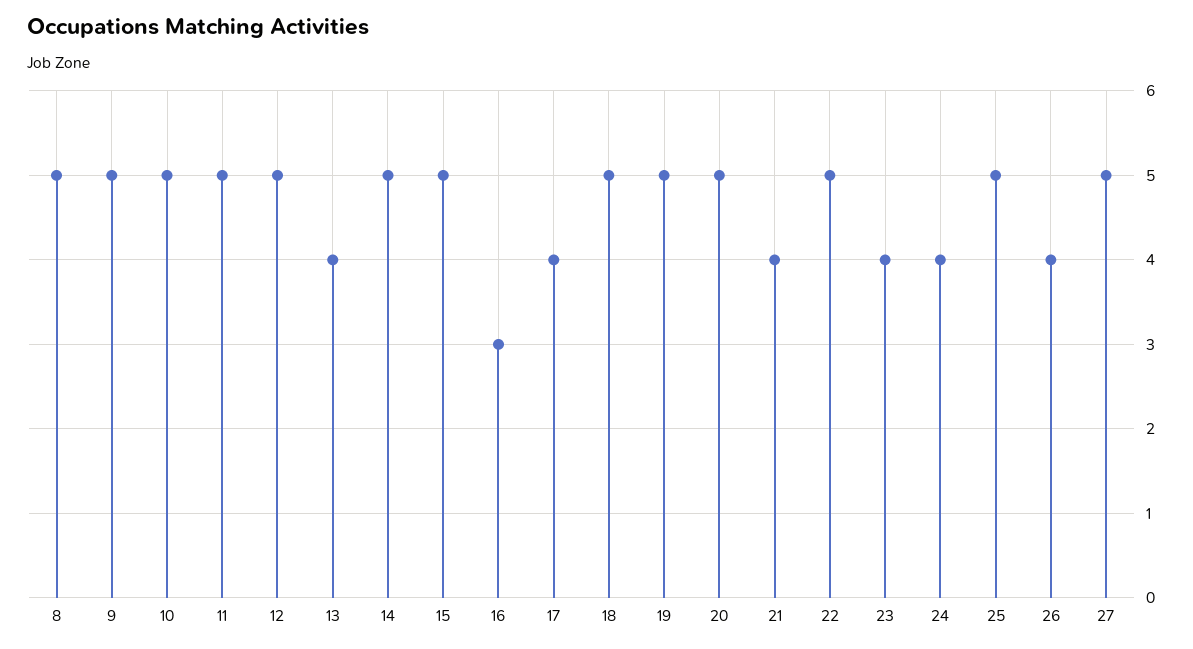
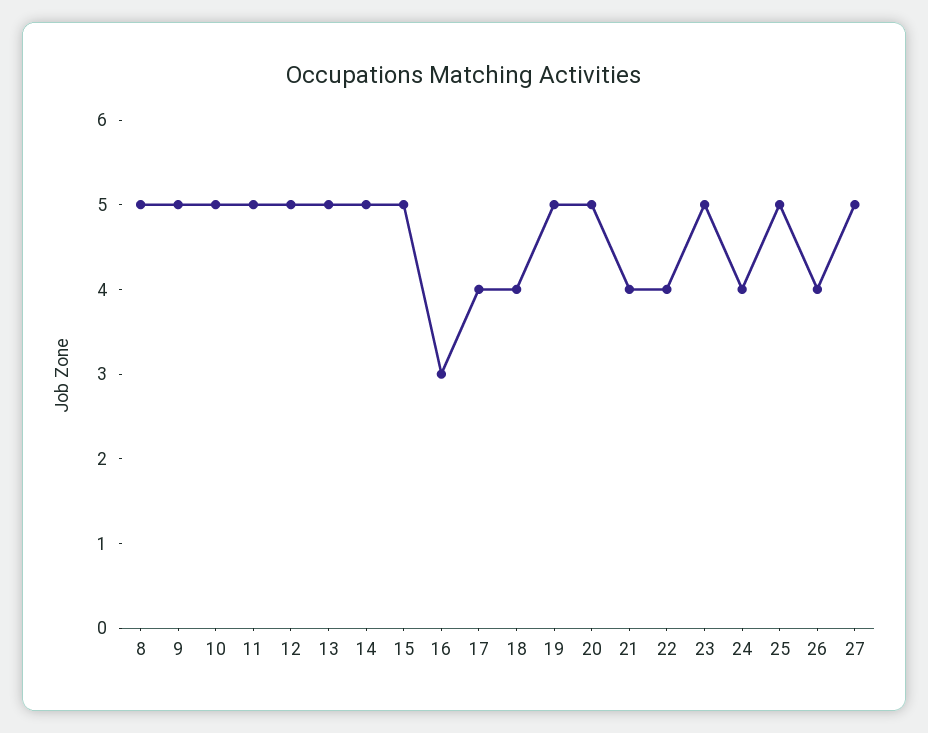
  {
    "8": 5,
    "9": 5,
    "10": 5,
    "11": 5,
    "12": 5,
-   "13": 4,
+   "13": 5,
    "14": 5,
    "15": 5,
    "16": 3,
    "17": 4,
-   "18": 5,
+   "18": 4,
    "19": 5,
    "20": 5,
    "21": 4,
-   "22": 5,
+   "22": 4,
-   "23": 4,
+   "23": 5,
    "24": 4,
    "25": 5,
    "26": 4,
    "27": 5
  }

